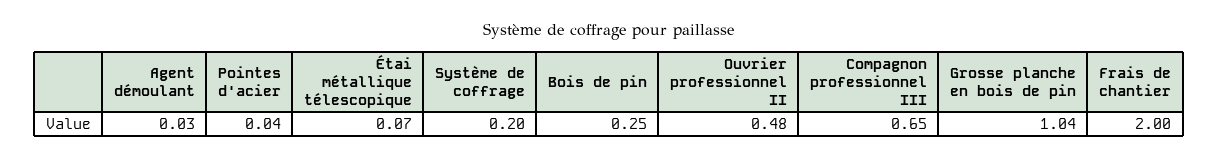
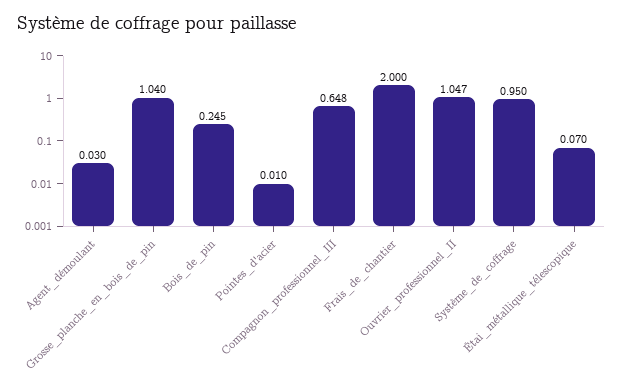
  {
    "Agent démoulant": 0.03,
-   "Pointes d'acier": 0.04,
+   "Pointes d'acier": 0.01,
    "Étai métallique télescopique": 0.07,
-   "Système de coffrage": 0.2,
+   "Système de coffrage": 0.95,
    "Bois de pin": 0.245,
-   "Ouvrier professionnel II": 0.48,
+   "Ouvrier professionnel II": 1.047,
    "Compagnon professionnel III": 0.648,
    "Grosse planche en bois de pin": 1.04,
    "Frais de chantier": 2
  }

